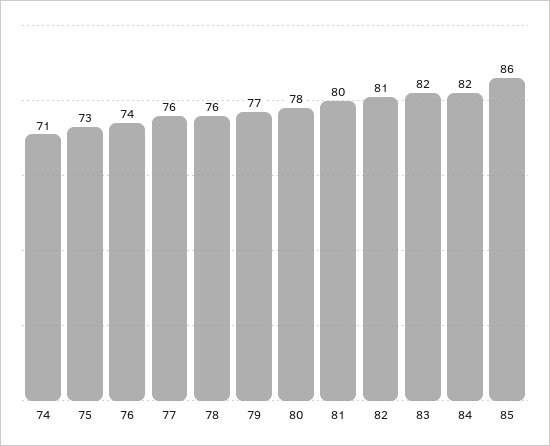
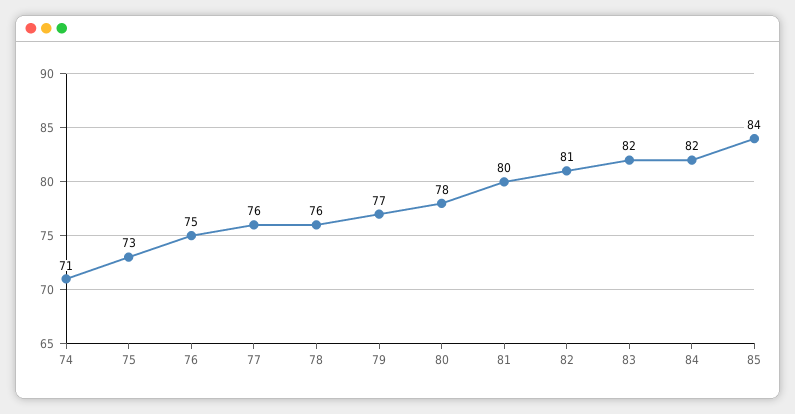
  {
    "74": 71,
    "75": 73,
-   "76": 74,
+   "76": 75,
    "77": 76,
    "78": 76,
    "79": 77,
    "80": 78,
    "81": 80,
    "82": 81,
    "83": 82,
    "84": 82,
-   "85": 86
+   "85": 84
  }

